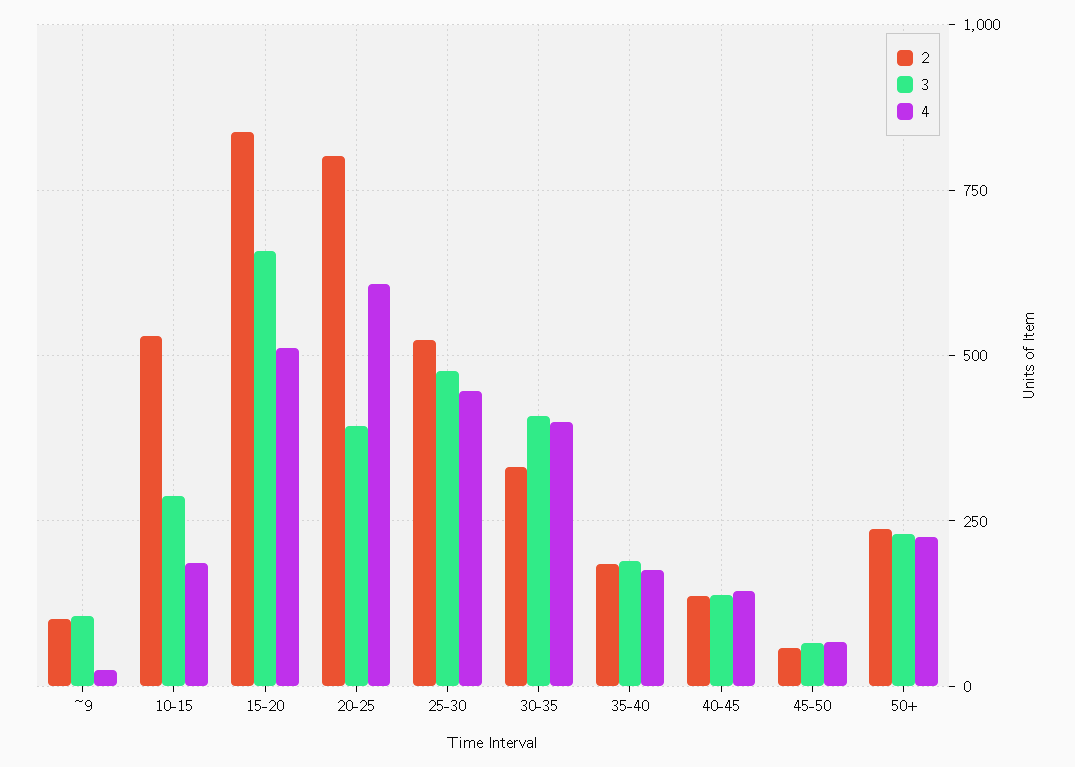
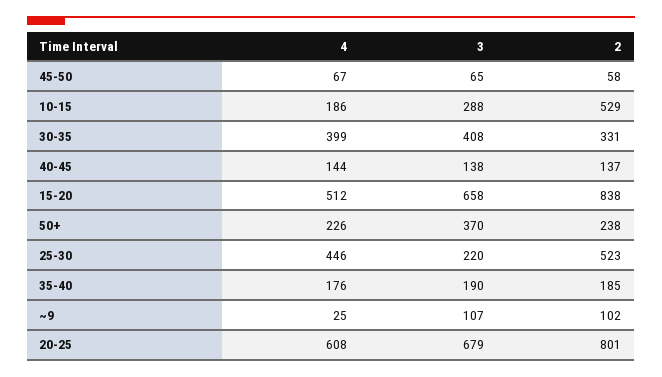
  {
    "2": {
      "~9": 102,
      "10-15": 529,
      "15-20": 838,
      "20-25": 801,
      "25-30": 523,
      "30-35": 331,
      "35-40": 185,
      "40-45": 137,
      "45-50": 58,
      "50+": 238
    },
    "3": {
      "~9": 107,
      "10-15": 288,
      "15-20": 658,
-     "20-25": 400,
+     "20-25": 679,
-     "25-30": 475,
+     "25-30": 220,
      "30-35": 408,
      "35-40": 190,
      "40-45": 138,
      "45-50": 65,
-     "50+": 225
+     "50+": 370
    },
    "4": {
      "~9": 25,
      "10-15": 186,
      "15-20": 512,
      "20-25": 608,
      "25-30": 446,
      "30-35": 399,
      "35-40": 176,
      "40-45": 144,
      "45-50": 67,
      "50+": 226
    }
  }

